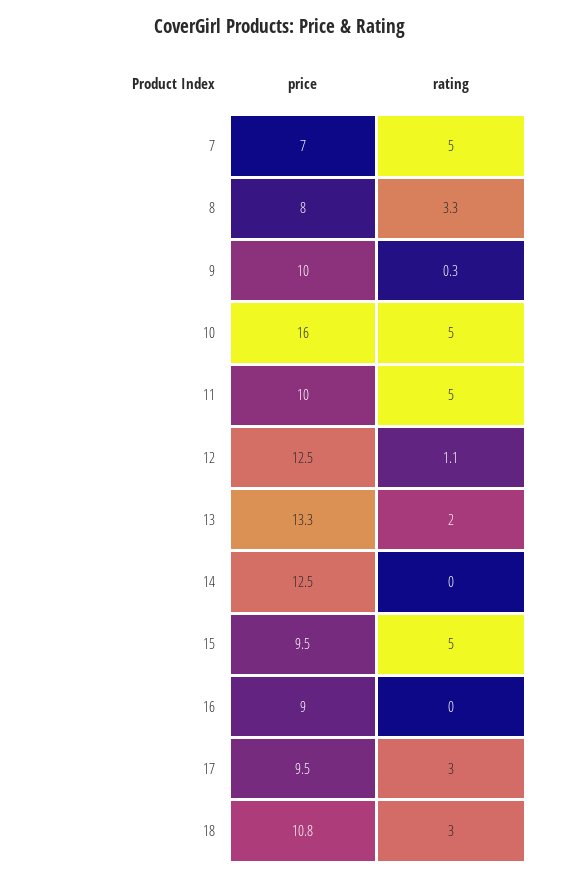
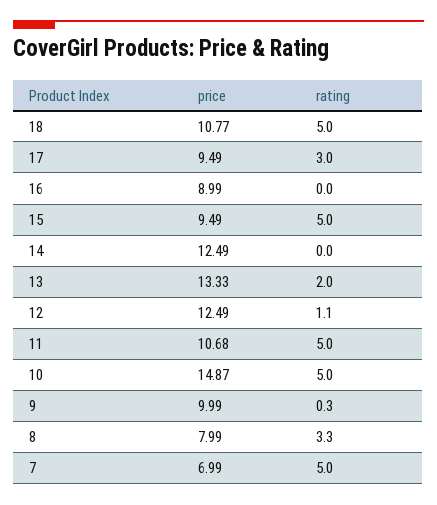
  {
    "price": {
      "7": 6.99,
      "8": 7.99,
      "9": 9.99,
-     "10": 16,
+     "10": 14.87,
-     "11": 10,
+     "11": 10.68,
      "12": 12.49,
      "13": 13.33,
      "14": 12.49,
      "15": 9.49,
      "16": 8.99,
      "17": 9.49,
      "18": 10.77
    },
    "rating": {
      "7": 5,
      "8": 3.3,
      "9": 0.3,
      "10": 5,
      "11": 5,
      "12": 1.1,
      "13": 2,
      "14": 0,
      "15": 5,
      "16": 0,
      "17": 3,
-     "18": 3
+     "18": 5
    }
  }

